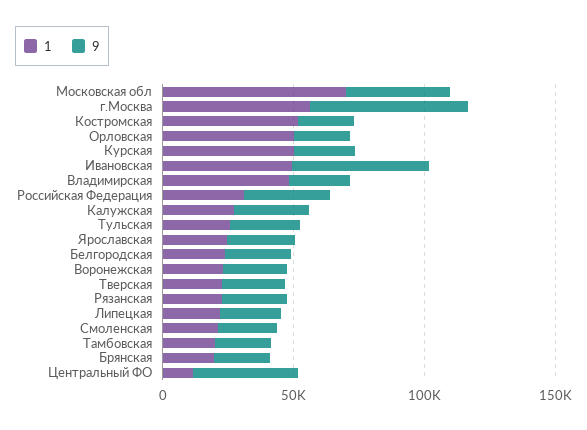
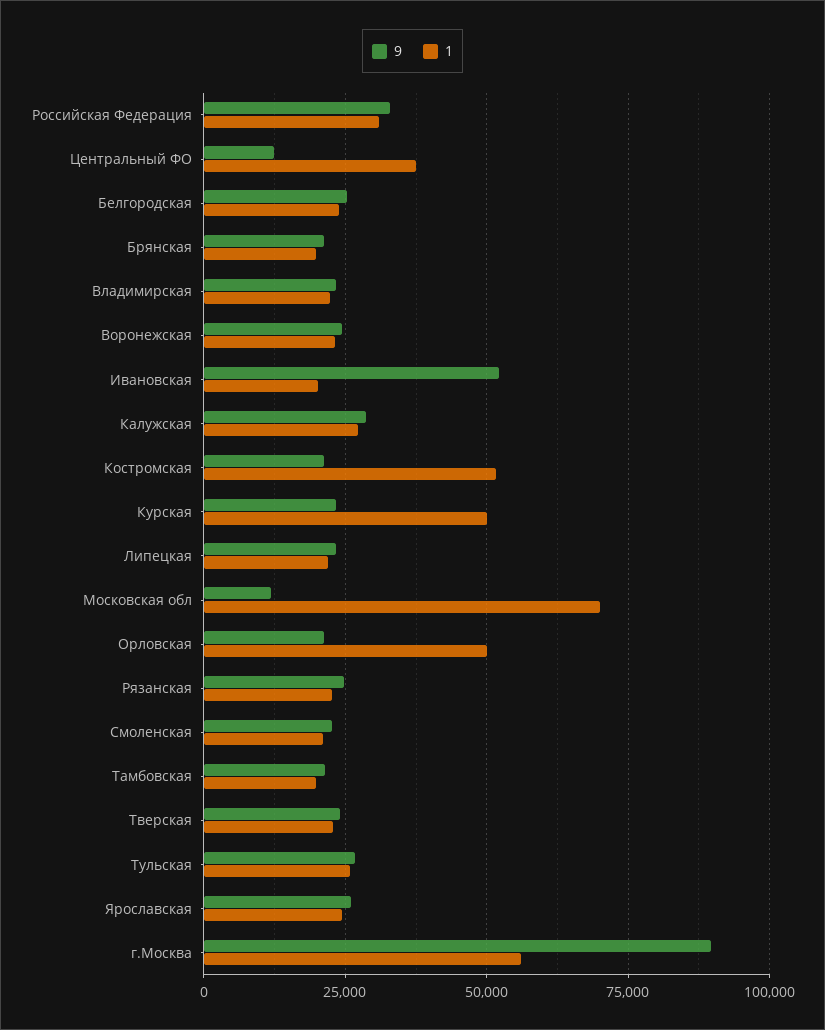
  {
    "1": {
      "Московская обл": 70000,
      "г.Москва": 55000,
      "Костромская": 52500,
      "Орловская": 50000,
      "Курская": 50000,
-     "Ивановская": 50000,
+     "Ивановская": 20000,
-     "Владимирская": 50000,
+     "Владимирская": 22500,
      "Российская Федерация": 30000,
      "Калужская": 27500,
      "Тульская": 25000,
      "Ярославская": 25000,
      "Белгородская": 25000,
      "Воронежская": 22500,
      "Тверская": 22500,
      "Рязанская": 22500,
      "Липецкая": 22500,
      "Смоленская": 20000,
      "Тамбовская": 20000,
      "Брянская": 20000,
-     "Центральный ФО": 10000
+     "Центральный ФО": 37500
    },
    "9": {
-     "Московская обл": 40000,
+     "Московская обл": 12500,
-     "г.Москва": 60000,
+     "г.Москва": 90000,
      "Костромская": 20000,
      "Орловская": 22500,
      "Курская": 22500,
      "Ивановская": 52500,
      "Владимирская": 22500,
      "Российская Федерация": 32500,
      "Калужская": 27500,
      "Тульская": 27500,
      "Ярославская": 25000,
      "Белгородская": 25000,
      "Воронежская": 25000,
      "Тверская": 25000,
      "Рязанская": 25000,
      "Липецкая": 22500,
      "Смоленская": 22500,
      "Тамбовская": 22500,
      "Брянская": 22500,
-     "Центральный ФО": 40000
+     "Центральный ФО": 12500
    }
  }

